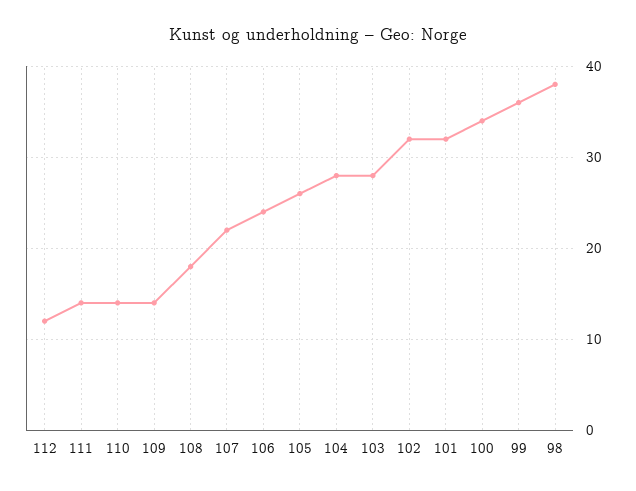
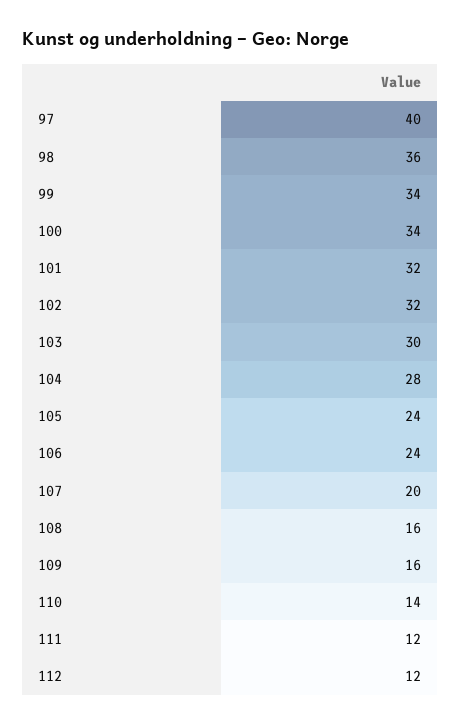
  {
    "112": 12,
-   "111": 14,
+   "111": 12,
    "110": 14,
-   "109": 14,
+   "109": 16,
-   "108": 18,
+   "108": 16,
-   "107": 22,
+   "107": 20,
    "106": 24,
-   "105": 26,
+   "105": 24,
    "104": 28,
-   "103": 28,
+   "103": 30,
    "102": 32,
    "101": 32,
    "100": 34,
-   "99": 36,
+   "99": 34,
-   "98": 38
+   "98": 36,
+   "97": 40
  }

